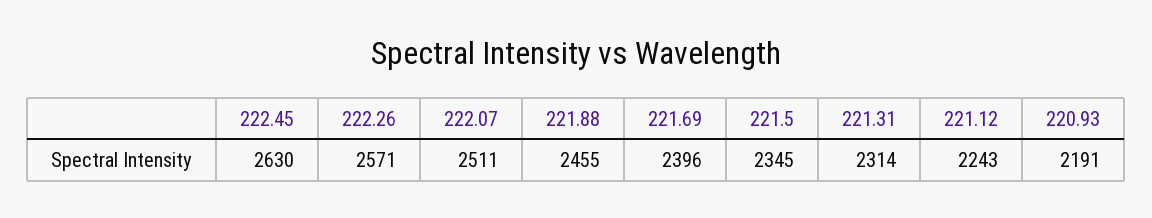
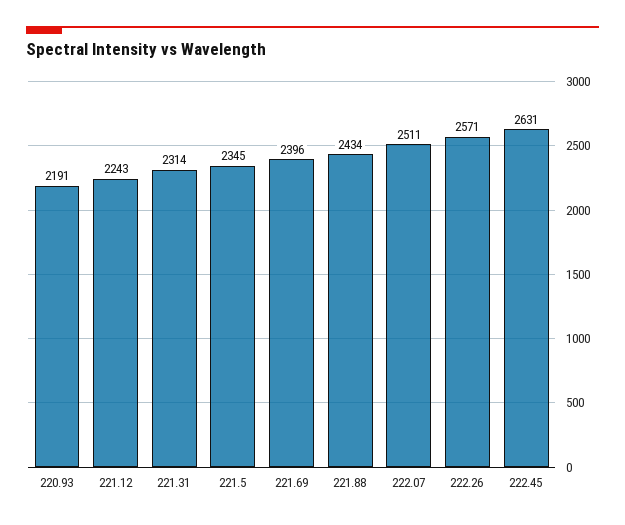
  {
-   "222.45": 2630,
+   "222.45": 2631,
    "222.26": 2571,
    "222.07": 2511,
-   "221.88": 2455,
+   "221.88": 2434,
    "221.69": 2396,
    "221.5": 2345,
    "221.31": 2314,
    "221.12": 2243,
    "220.93": 2191
  }

